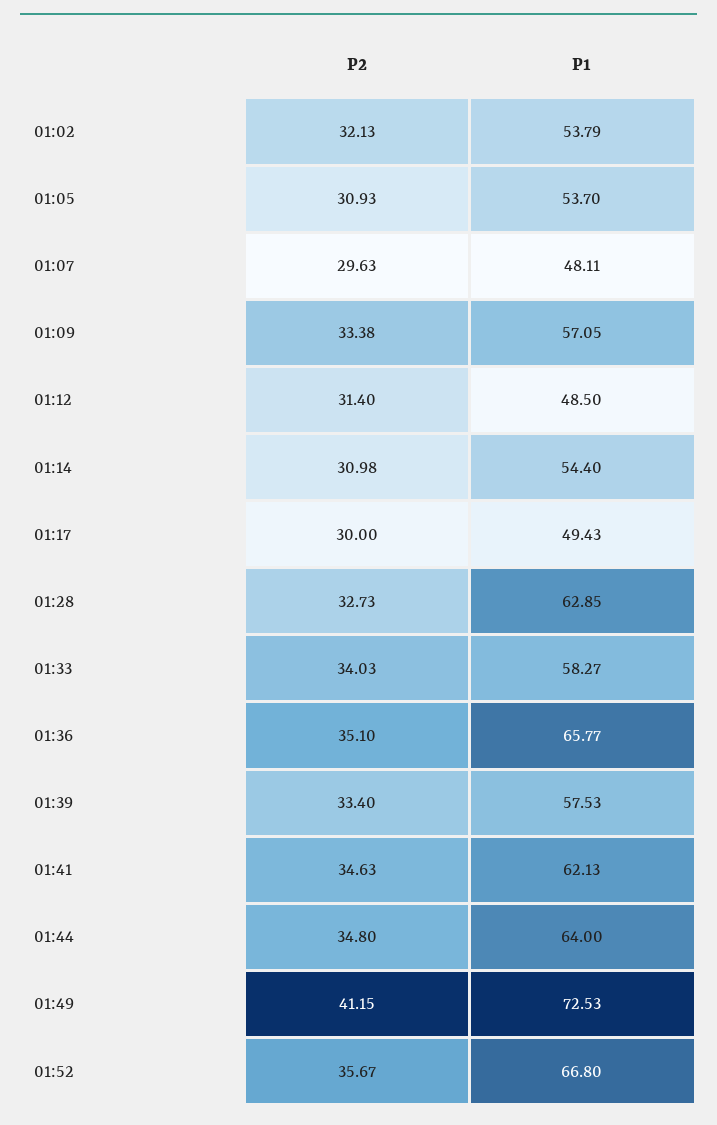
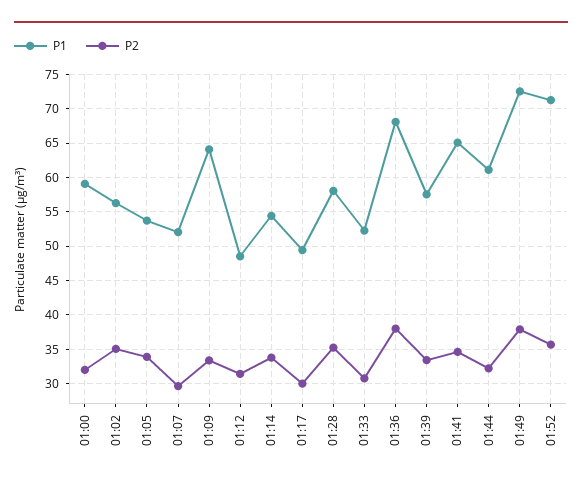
  {
    "P2": {
-     "01:02": 32.13,
+     "01:02": 35,
-     "01:05": 30.93,
+     "01:05": 34,
      "01:07": 29.63,
      "01:09": 33.38,
      "01:12": 31.4,
-     "01:14": 30.98,
+     "01:14": 34,
      "01:17": 30,
-     "01:28": 32.73,
+     "01:28": 35,
-     "01:33": 34.03,
+     "01:33": 31,
-     "01:36": 35.1,
+     "01:36": 38,
      "01:39": 33.4,
      "01:41": 34.63,
-     "01:44": 34.8,
+     "01:44": 32,
-     "01:49": 41.15,
+     "01:49": 38,
-     "01:52": 35.67
+     "01:52": 35.67,
+     "01:00": 32
    },
    "P1": {
-     "01:02": 53.79,
+     "01:02": 56,
      "01:05": 53.7,
-     "01:07": 48.11,
+     "01:07": 52,
-     "01:09": 57.05,
+     "01:09": 64,
      "01:12": 48.5,
      "01:14": 54.4,
      "01:17": 49.43,
-     "01:28": 62.85,
+     "01:28": 58,
-     "01:33": 58.27,
+     "01:33": 52,
-     "01:36": 65.77,
+     "01:36": 68,
      "01:39": 57.53,
-     "01:41": 62.13,
+     "01:41": 65,
-     "01:44": 64,
+     "01:44": 61,
      "01:49": 72.53,
-     "01:52": 66.8
+     "01:52": 71,
+     "01:00": 59
    }
  }

